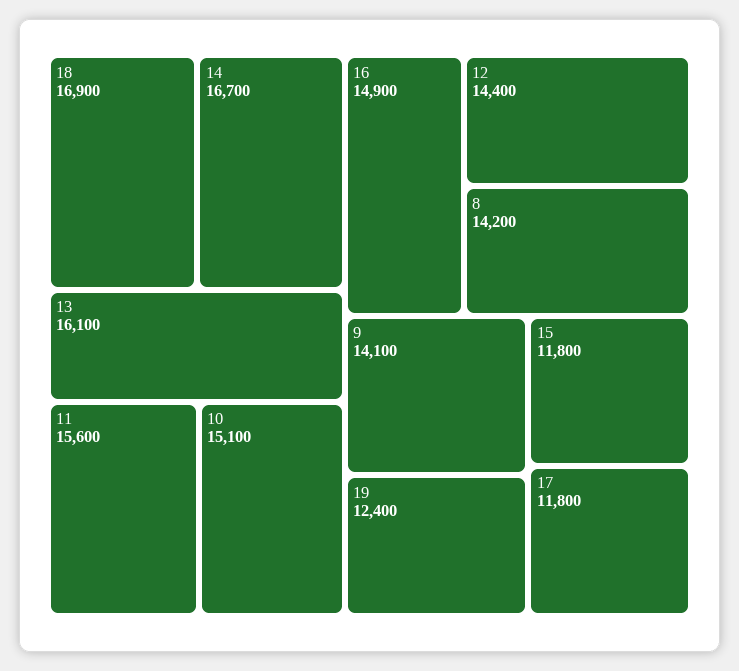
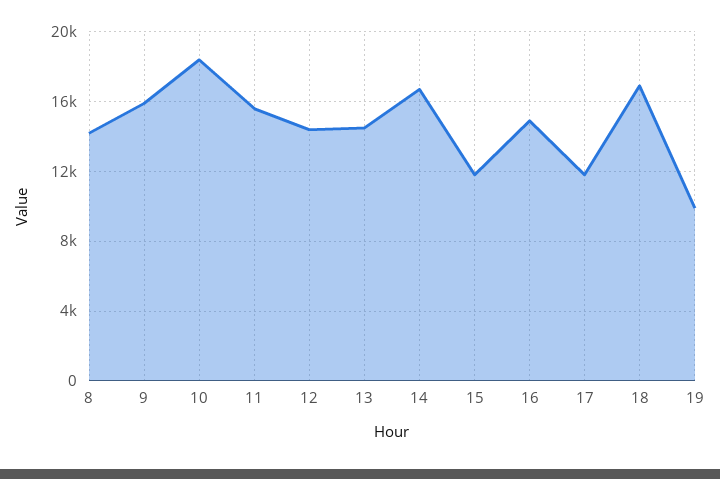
  {
    "18": 16900,
    "14": 16700,
-   "13": 16100,
+   "13": 14500,
    "11": 15600,
-   "10": 15100,
+   "10": 18500,
    "16": 14900,
    "12": 14400,
    "8": 14200,
-   "9": 14100,
+   "9": 16000,
-   "19": 12400,
+   "19": 10000,
    "15": 11800,
    "17": 11800
  }

